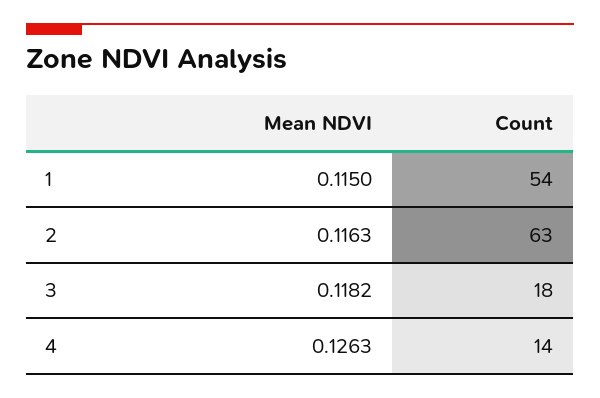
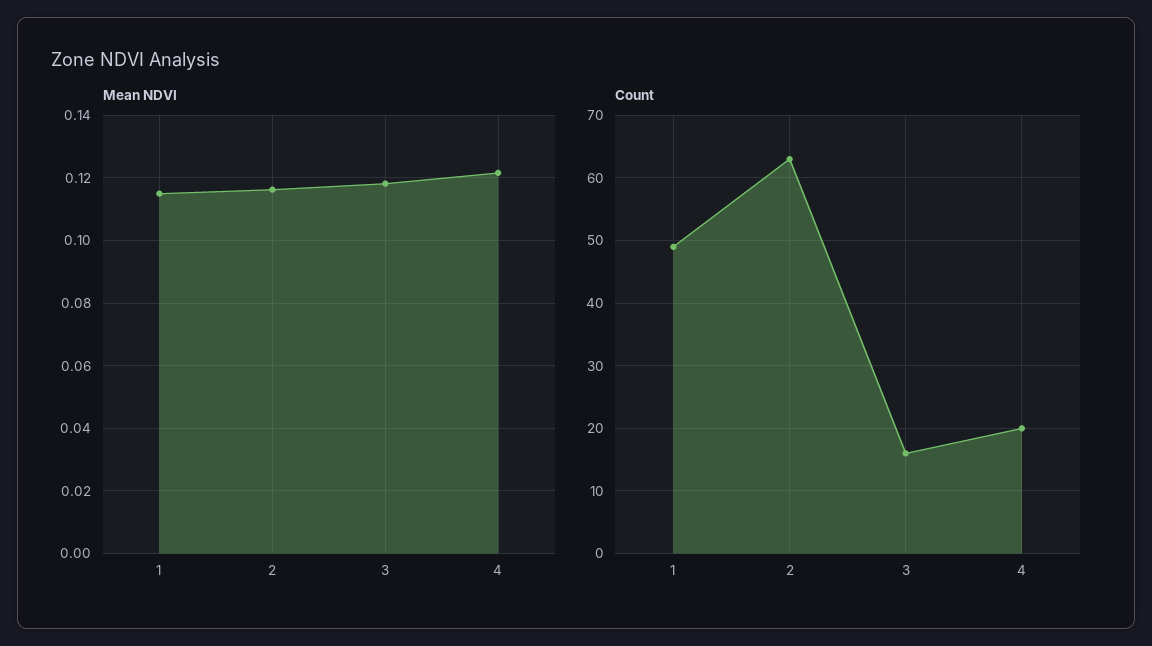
  {
    "Mean NDVI": {
      "1": 0.115,
      "2": 0.1163,
      "3": 0.1182,
-     "4": 0.1263
+     "4": 0.122
    },
    "Count": {
-     "1": 54,
+     "1": 49,
      "2": 63,
-     "3": 18,
+     "3": 16,
-     "4": 14
+     "4": 20
    }
  }

